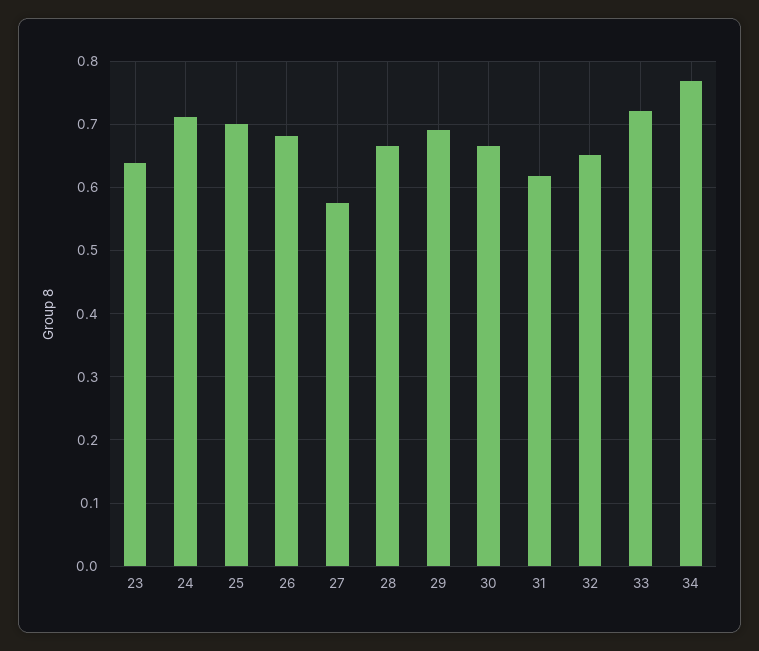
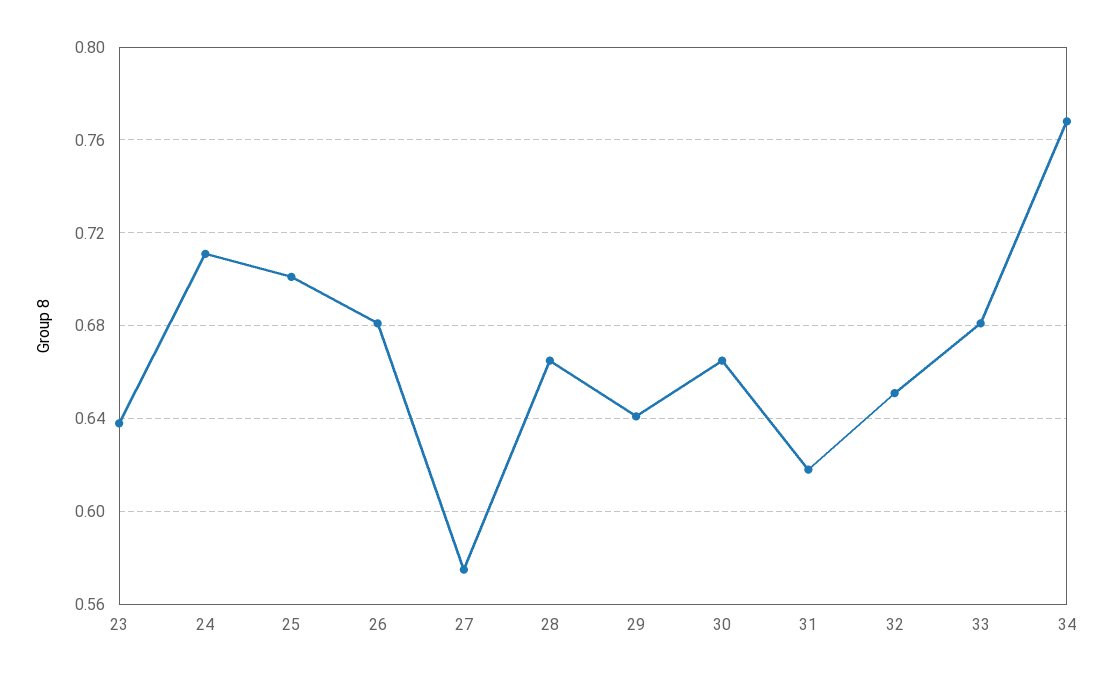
  {
    "23": 0.64,
    "24": 0.71,
    "25": 0.7,
    "26": 0.68,
    "27": 0.575,
    "28": 0.665,
-   "29": 0.69,
+   "29": 0.64,
    "30": 0.665,
    "31": 0.62,
    "32": 0.65,
-   "33": 0.72,
+   "33": 0.68,
    "34": 0.77
  }

